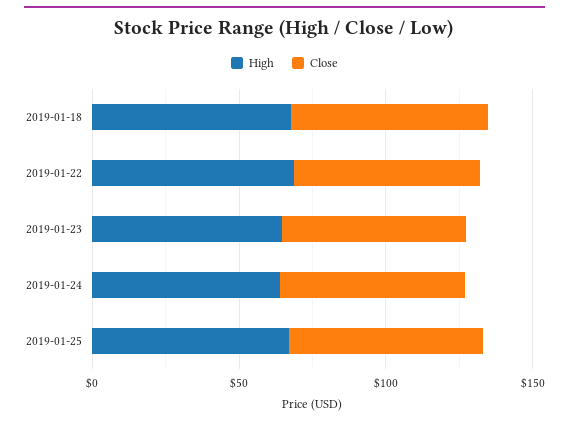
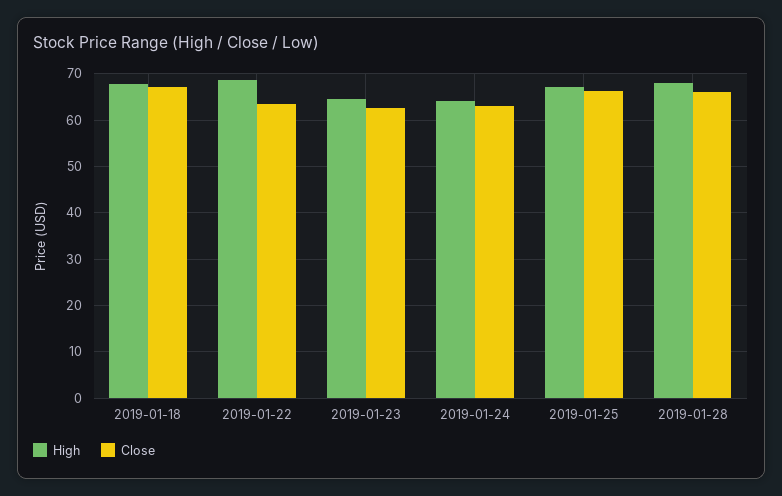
  {
    "High": {
      "2019-01-18": 68,
      "2019-01-22": 68,
      "2019-01-23": 64,
      "2019-01-24": 64,
-     "2019-01-25": 68
+     "2019-01-25": 68,
+     "2019-01-28": 68
    },
    "Close": {
      "2019-01-18": 68,
      "2019-01-22": 64,
      "2019-01-23": 62,
      "2019-01-24": 62,
-     "2019-01-25": 66
+     "2019-01-25": 66,
+     "2019-01-28": 66
    }
  }

